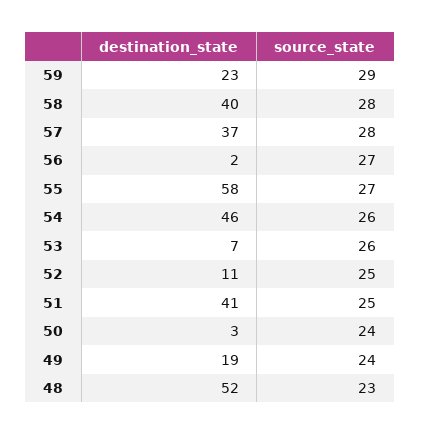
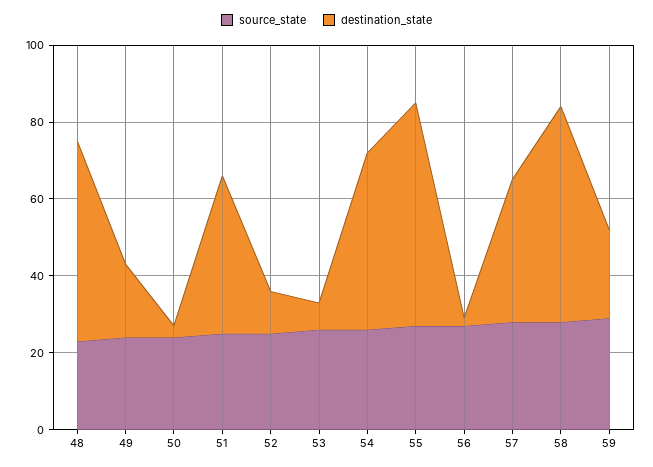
  {
    "destination_state": {
      "59": 23,
-     "58": 40,
+     "58": 55,
      "57": 37,
      "56": 2,
      "55": 58,
      "54": 46,
      "53": 7,
      "52": 11,
      "51": 41,
      "50": 3,
      "49": 19,
      "48": 52
    },
    "source_state": {
      "59": 29,
      "58": 28,
      "57": 28,
      "56": 27,
      "55": 27,
      "54": 26,
      "53": 26,
      "52": 25,
      "51": 25,
      "50": 24,
      "49": 24,
      "48": 23
    }
  }

